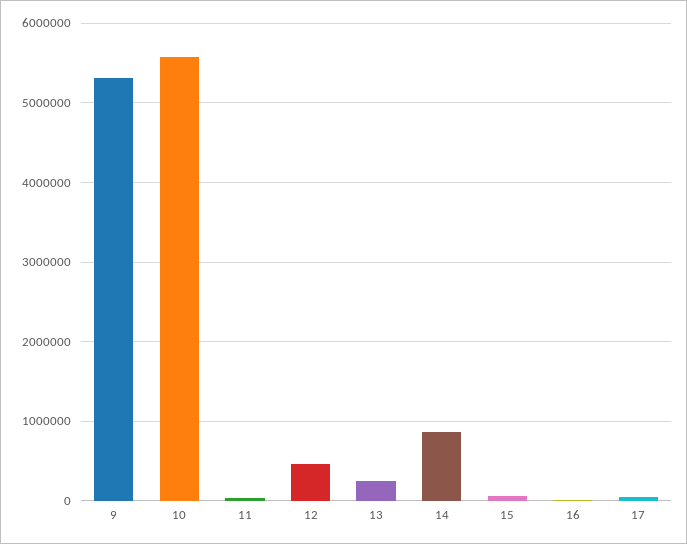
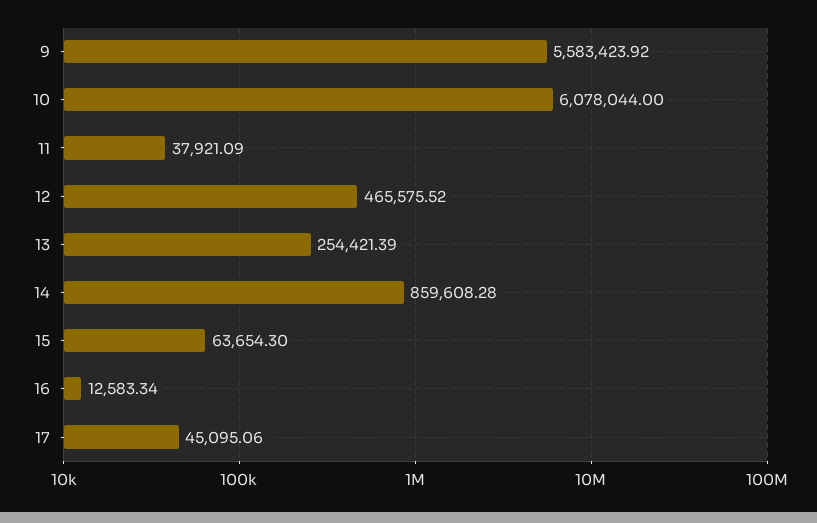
  {
-   "9": 5300000,
+   "9": 5583423.92,
-   "10": 5600000,
+   "10": 6078044,
    "11": 37921.09,
    "12": 465575.52,
    "13": 254421.39,
    "14": 859608.28,
    "15": 63654.3,
    "16": 12583.34,
    "17": 45095.06
  }

